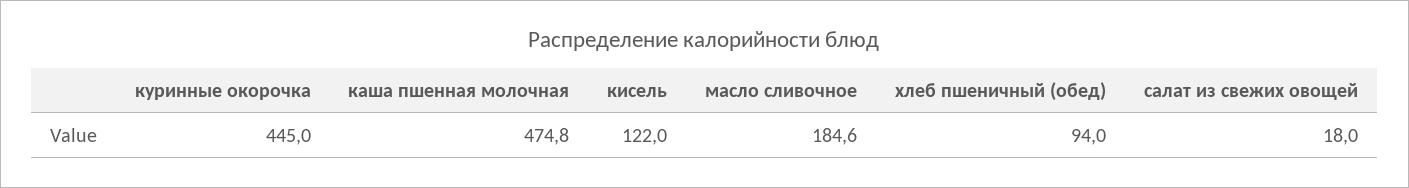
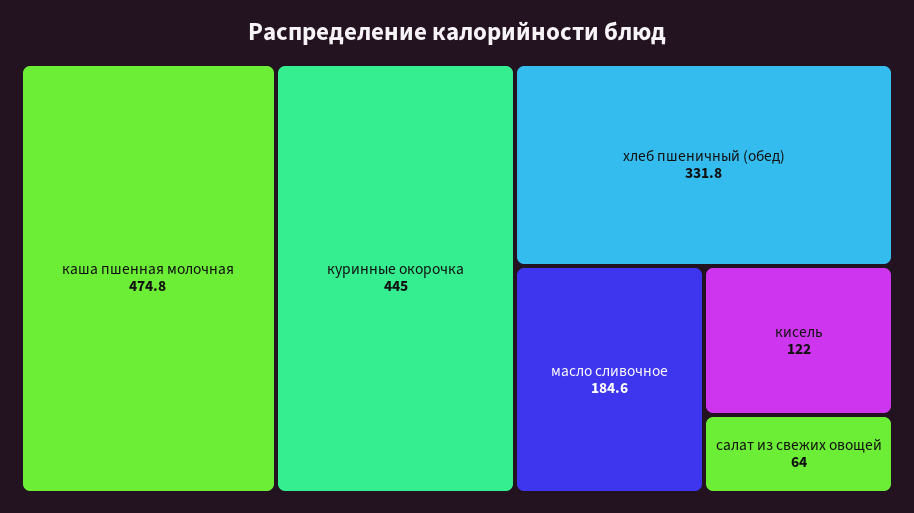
  {
    "куринные окорочка": 445,
    "каша пшенная молочная": 474.8,
    "кисель": 122,
    "масло сливочное": 184.6,
-   "хлеб пшеничный (обед)": 94,
+   "хлеб пшеничный (обед)": 331.8,
-   "салат из свежих овощей": 18
+   "салат из свежих овощей": 64
  }

